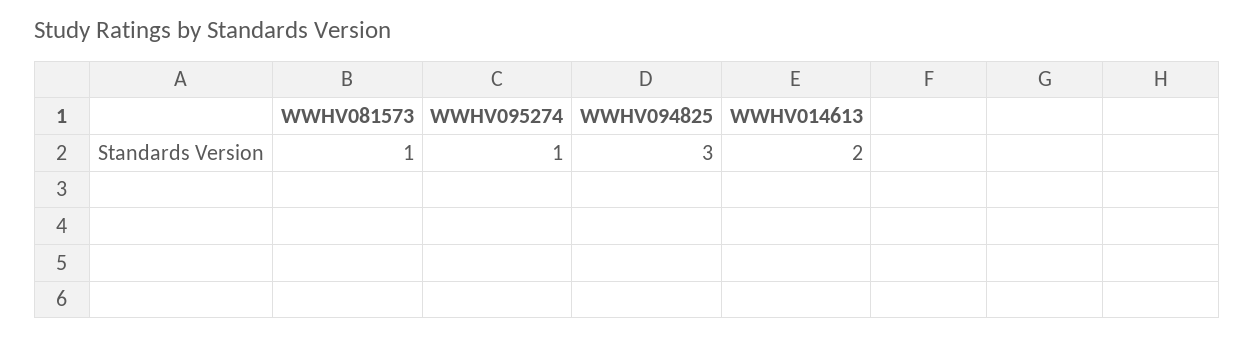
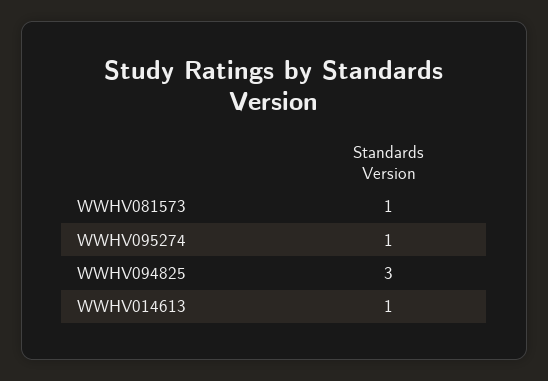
  {
    "WWHV081573": 1,
    "WWHV095274": 1,
    "WWHV094825": 3,
-   "WWHV014613": 2
+   "WWHV014613": 1
  }

